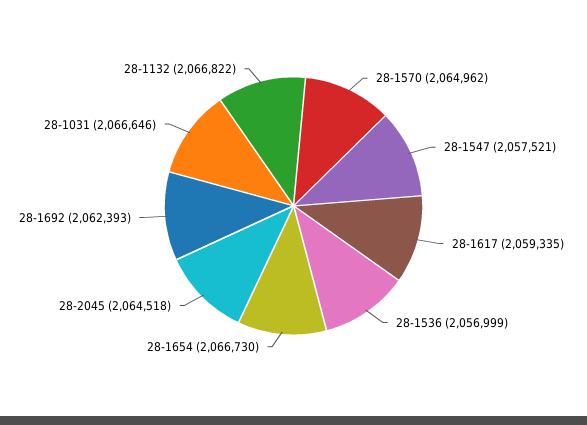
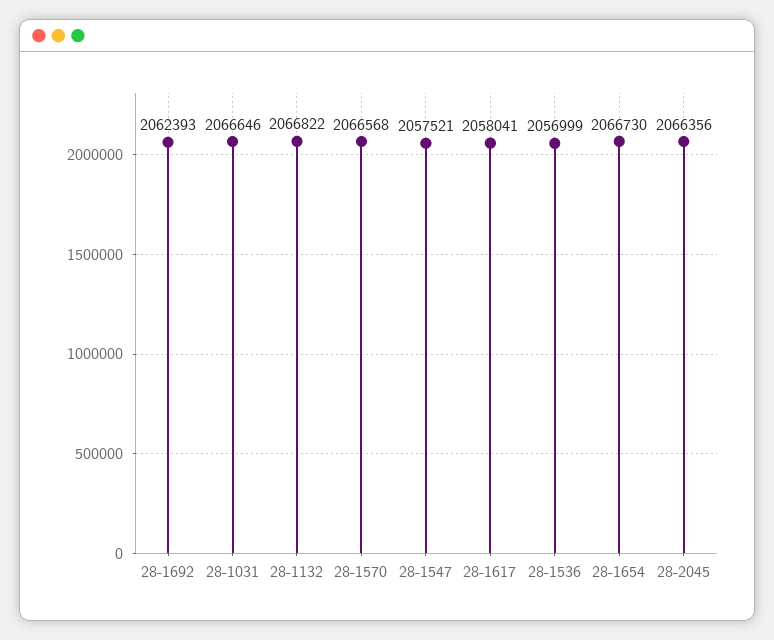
  {
-   "28-1570": 2064962,
+   "28-1570": 2066568,
    "28-1547": 2057521,
-   "28-1617": 2059335,
+   "28-1617": 2058041,
    "28-1536": 2056999,
    "28-1654": 2066730,
-   "28-2045": 2064518,
+   "28-2045": 2066356,
    "28-1692": 2062393,
    "28-1031": 2066646,
    "28-1132": 2066822
  }

